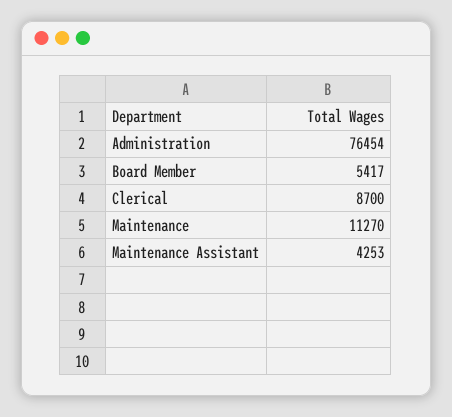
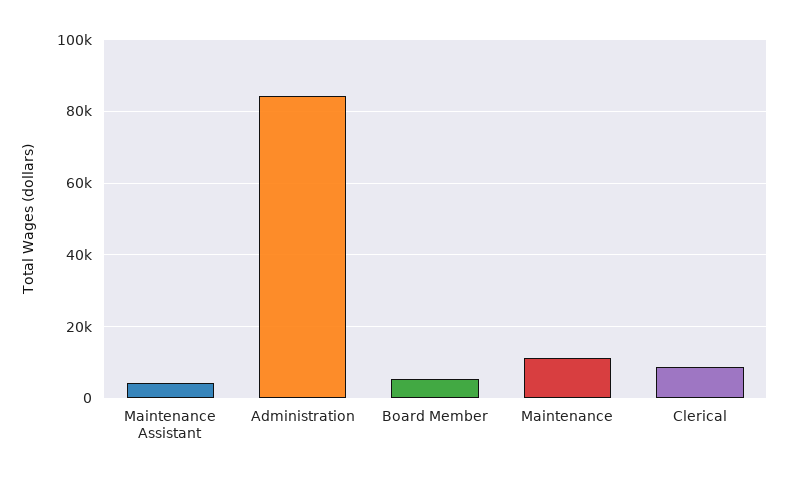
  {
-   "Administration": 76454,
+   "Administration": 84000,
    "Board Member": 5417,
    "Clerical": 8700,
    "Maintenance": 11270,
    "Maintenance Assistant": 4253
  }

